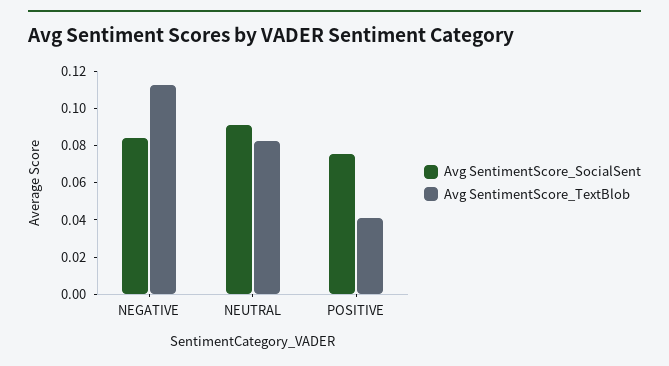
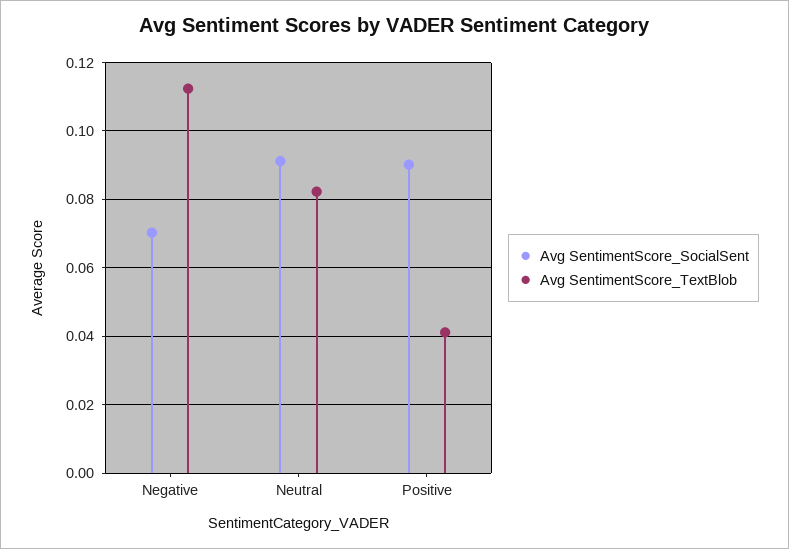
  {
    "Avg SentimentScore_SocialSent": {
-     "NEGATIVE": 0.085,
+     "NEGATIVE": 0.07,
      "NEUTRAL": 0.092,
-     "POSITIVE": 0.075
+     "POSITIVE": 0.09
    },
    "Avg SentimentScore_TextBlob": {
      "NEGATIVE": 0.112,
      "NEUTRAL": 0.082,
      "POSITIVE": 0.042
    }
  }

